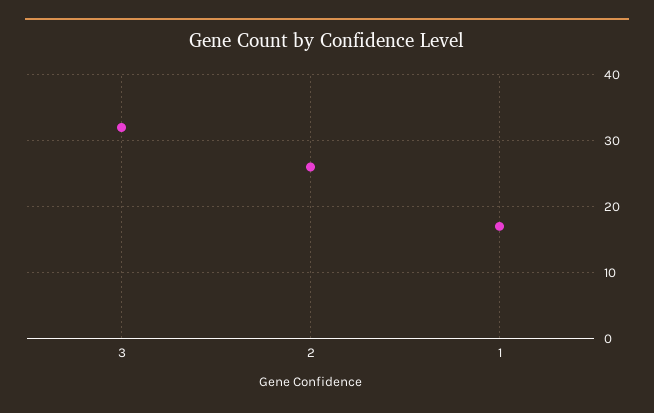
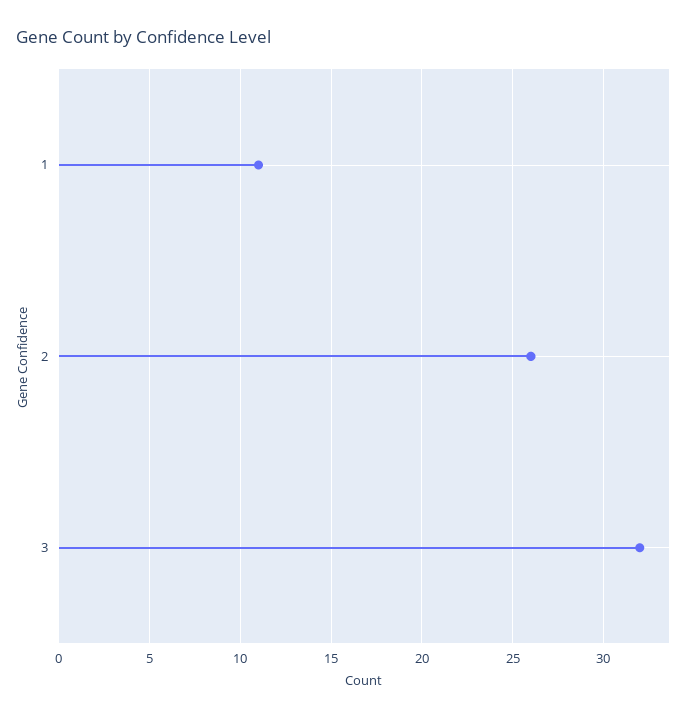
  {
    "3": 32,
    "2": 26,
-   "1": 17
+   "1": 11
  }

